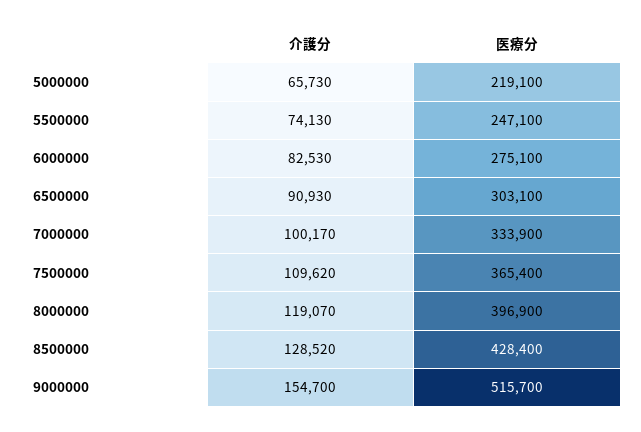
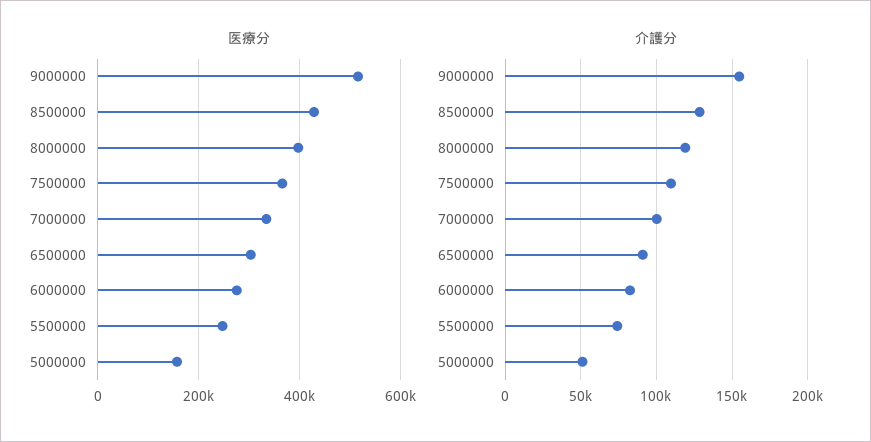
  {
    "介護分": {
-     "5000000": 65730,
+     "5000000": 50000,
      "5500000": 74130,
      "6000000": 82530,
      "6500000": 90930,
      "7000000": 100170,
      "7500000": 109620,
      "8000000": 119070,
      "8500000": 128520,
      "9000000": 154700
    },
    "医療分": {
-     "5000000": 219100,
+     "5000000": 160000,
      "5500000": 247100,
      "6000000": 275100,
      "6500000": 303100,
      "7000000": 333900,
      "7500000": 365400,
      "8000000": 396900,
      "8500000": 428400,
      "9000000": 515700
    }
  }

